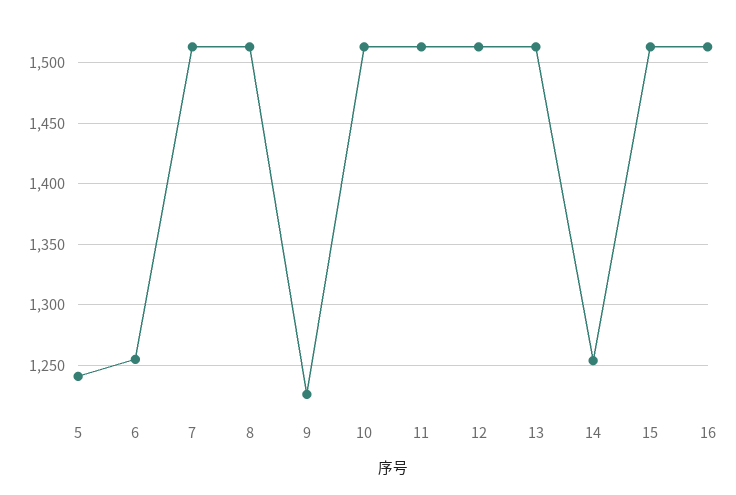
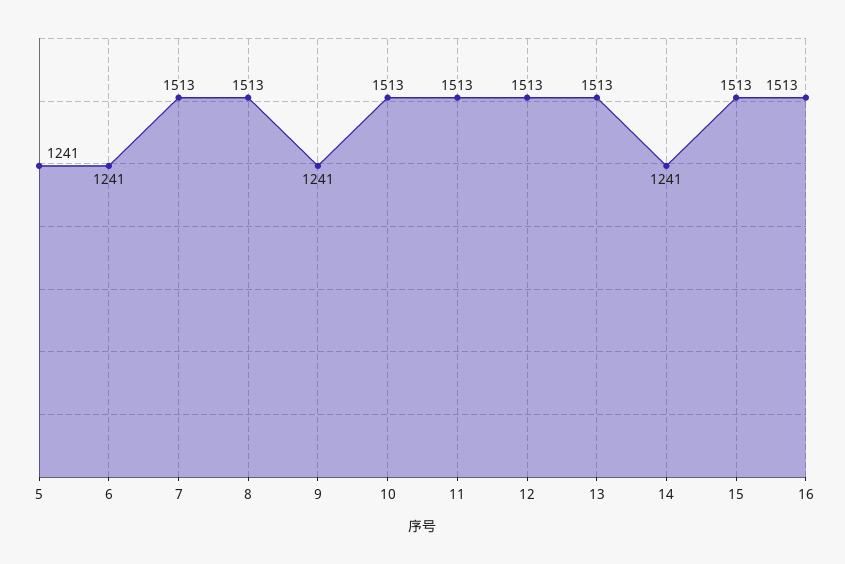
  {
    "5": 1241,
-   "6": 1255,
+   "6": 1241,
    "7": 1513,
    "8": 1513,
-   "9": 1225,
+   "9": 1241,
    "10": 1513,
    "11": 1513,
    "12": 1513,
    "13": 1513,
-   "14": 1255,
+   "14": 1241,
    "15": 1513,
    "16": 1513
  }

